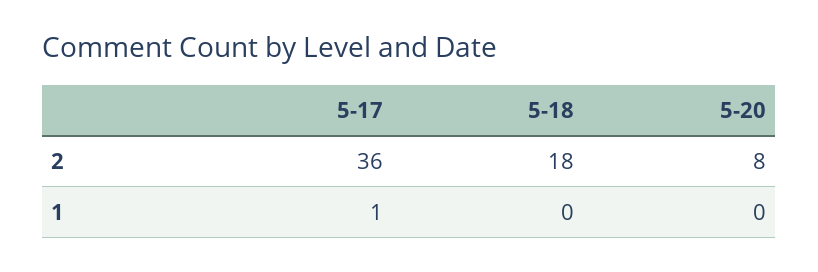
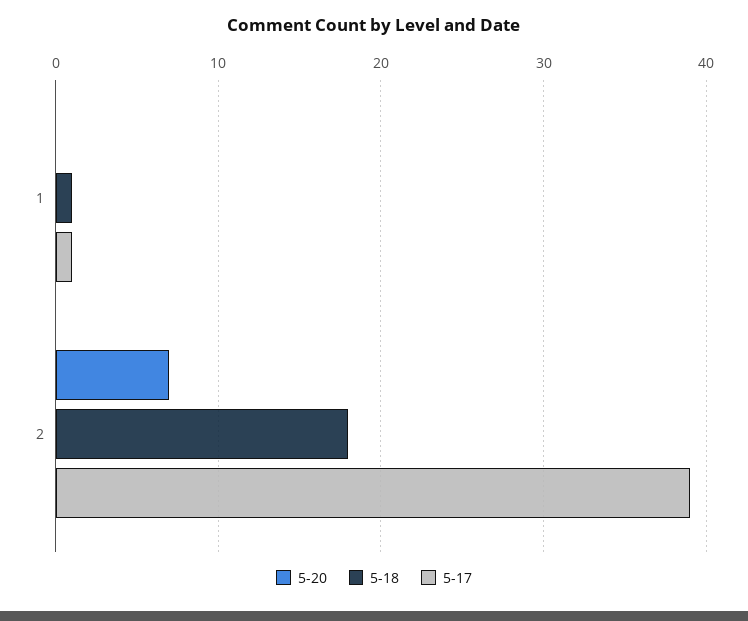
  {
    "5-17": {
-     "2": 36,
+     "2": 39,
      "1": 1
    },
    "5-18": {
      "2": 18,
-     "1": 0
+     "1": 1
    },
    "5-20": {
-     "2": 8,
+     "2": 7,
      "1": 0
    }
  }

